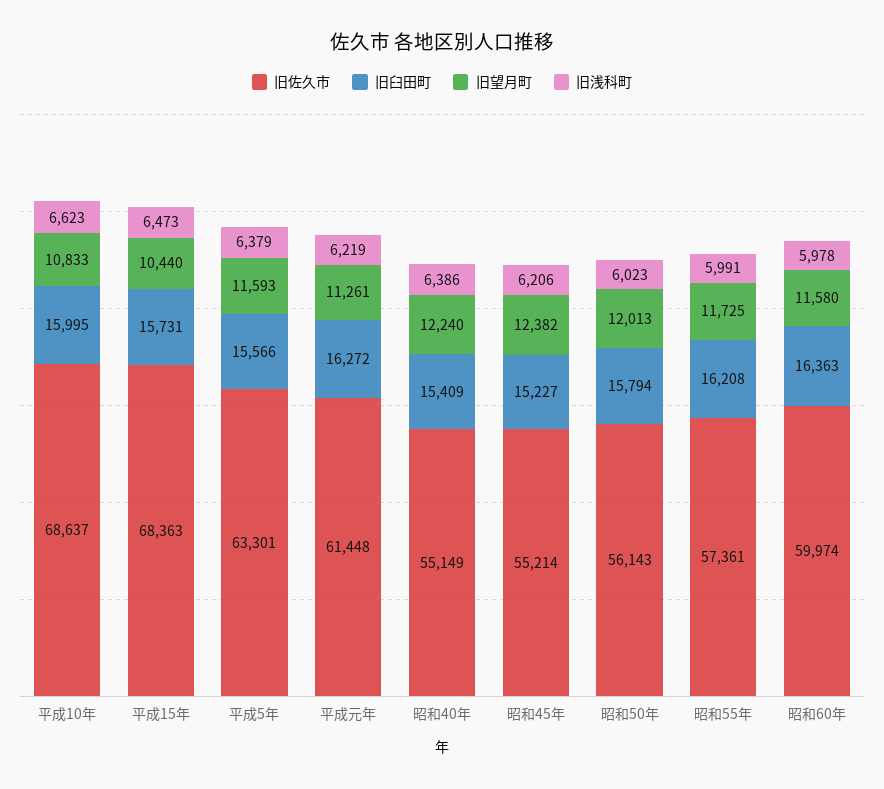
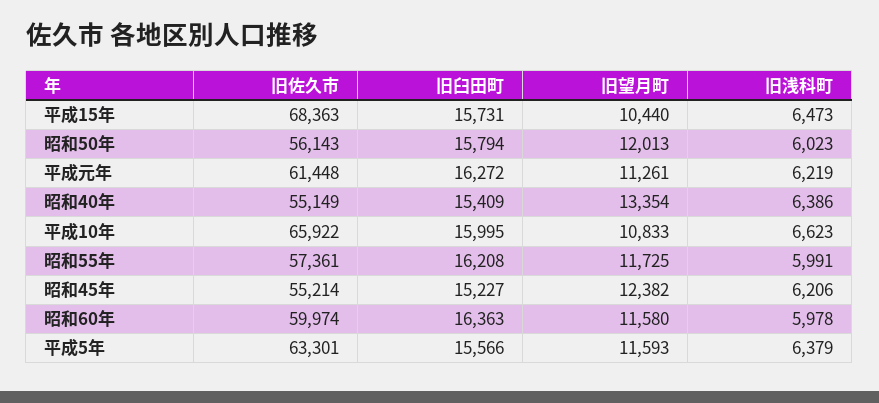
  {
    "旧佐久市": {
-     "平成10年": 68637,
+     "平成10年": 65922,
      "平成15年": 68363,
      "平成5年": 63301,
      "平成元年": 61448,
      "昭和40年": 55149,
      "昭和45年": 55214,
      "昭和50年": 56143,
      "昭和55年": 57361,
      "昭和60年": 59974
    },
    "旧臼田町": {
      "平成10年": 15995,
      "平成15年": 15731,
      "平成5年": 15566,
      "平成元年": 16272,
      "昭和40年": 15409,
      "昭和45年": 15227,
      "昭和50年": 15794,
      "昭和55年": 16208,
      "昭和60年": 16363
    },
    "旧望月町": {
      "平成10年": 10833,
      "平成15年": 10440,
      "平成5年": 11593,
      "平成元年": 11261,
-     "昭和40年": 12240,
+     "昭和40年": 13354,
      "昭和45年": 12382,
      "昭和50年": 12013,
      "昭和55年": 11725,
      "昭和60年": 11580
    },
    "旧浅科町": {
      "平成10年": 6623,
      "平成15年": 6473,
      "平成5年": 6379,
      "平成元年": 6219,
      "昭和40年": 6386,
      "昭和45年": 6206,
      "昭和50年": 6023,
      "昭和55年": 5991,
      "昭和60年": 5978
    }
  }

